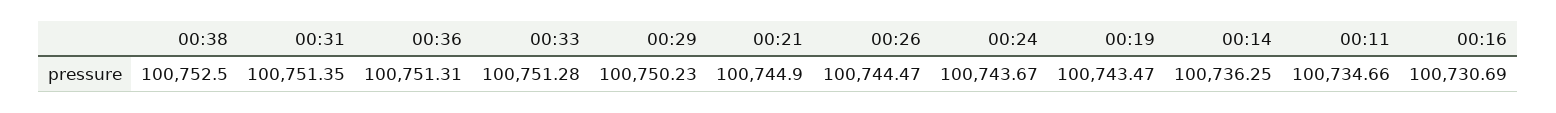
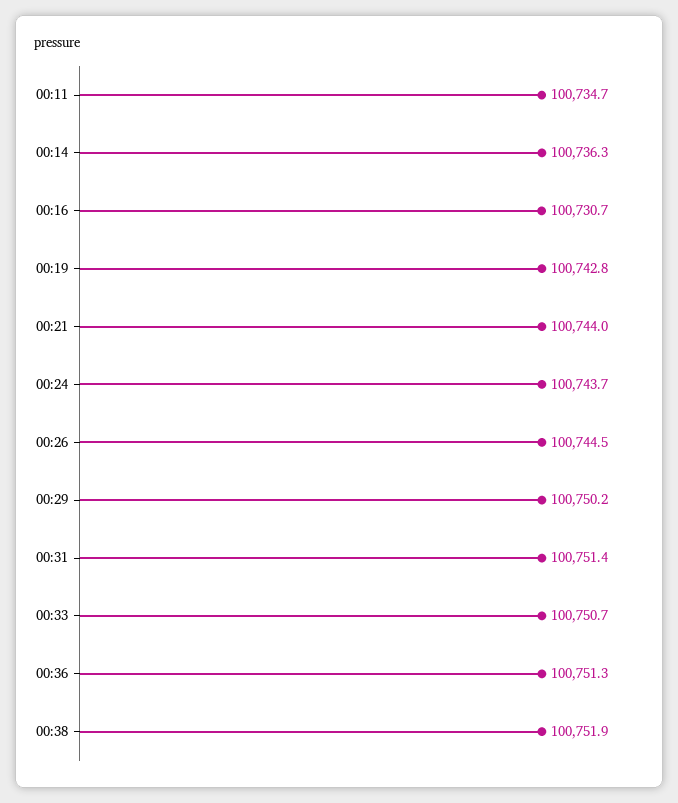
  {
-   "00:38": 100752.5,
+   "00:38": 100751.9,
    "00:31": 100751.35,
    "00:36": 100751.31,
-   "00:33": 100751.28,
+   "00:33": 100750.7,
    "00:29": 100750.23,
-   "00:21": 100744.9,
+   "00:21": 100744,
    "00:26": 100744.47,
    "00:24": 100743.67,
-   "00:19": 100743.47,
+   "00:19": 100742.8,
    "00:14": 100736.25,
    "00:11": 100734.66,
    "00:16": 100730.69
  }

